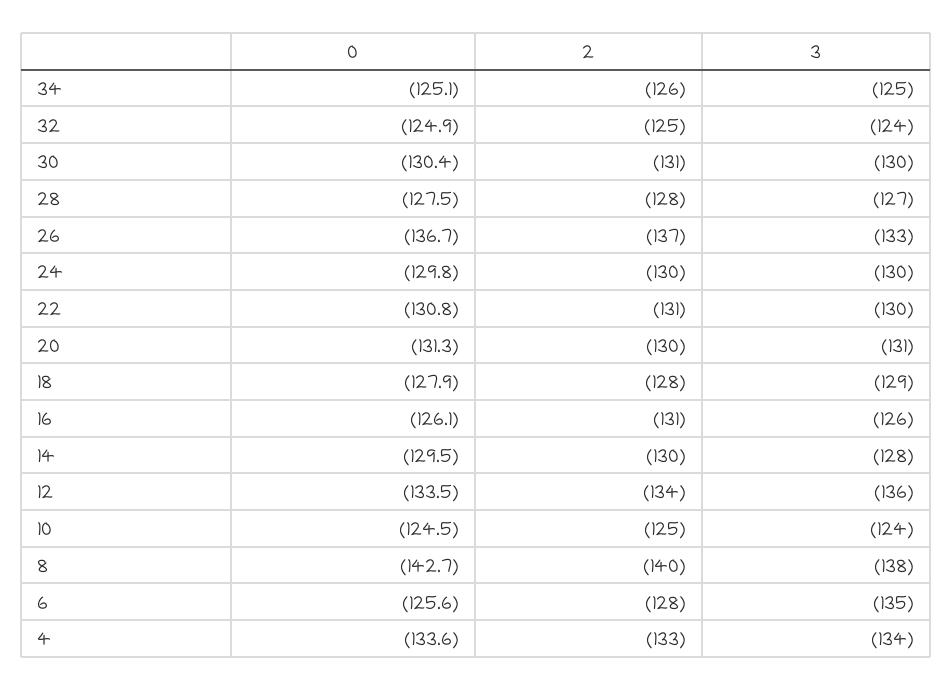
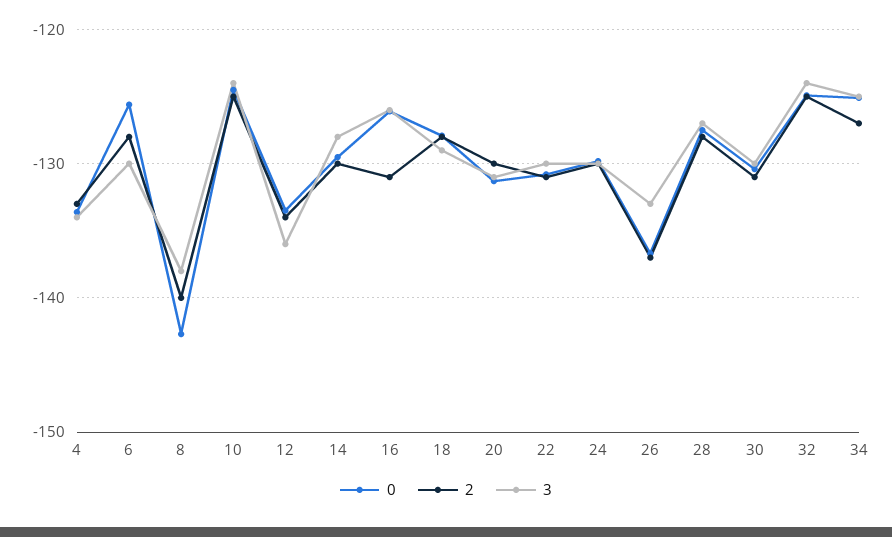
  {
    "0": {
      "34": -125.1,
      "32": -124.9,
      "30": -130.4,
      "28": -127.5,
      "26": -136.7,
      "24": -129.8,
      "22": -130.8,
      "20": -131.3,
      "18": -127.9,
      "16": -126.1,
      "14": -129.5,
      "12": -133.5,
      "10": -124.5,
      "8": -142.7,
      "6": -125.6,
      "4": -133.6
    },
    "2": {
-     "34": -126,
+     "34": -127,
      "32": -125,
      "30": -131,
      "28": -128,
      "26": -137,
      "24": -130,
      "22": -131,
      "20": -130,
      "18": -128,
      "16": -131,
      "14": -130,
      "12": -134,
      "10": -125,
      "8": -140,
      "6": -128,
      "4": -133
    },
    "3": {
      "34": -125,
      "32": -124,
      "30": -130,
      "28": -127,
      "26": -133,
      "24": -130,
      "22": -130,
      "20": -131,
      "18": -129,
      "16": -126,
      "14": -128,
      "12": -136,
      "10": -124,
      "8": -138,
-     "6": -135,
+     "6": -130,
      "4": -134
    }
  }

